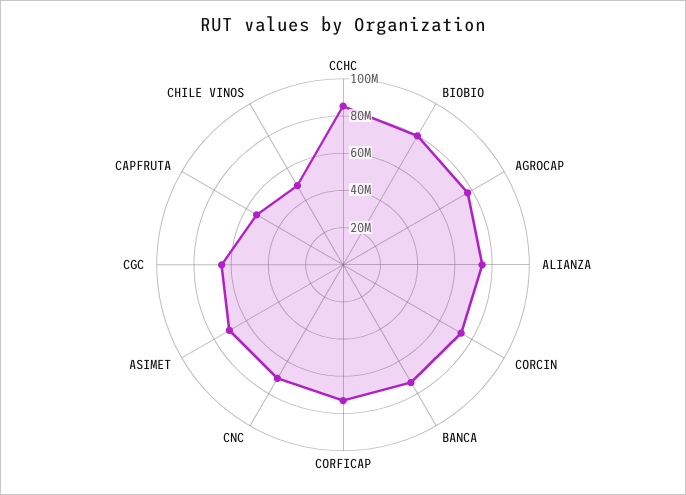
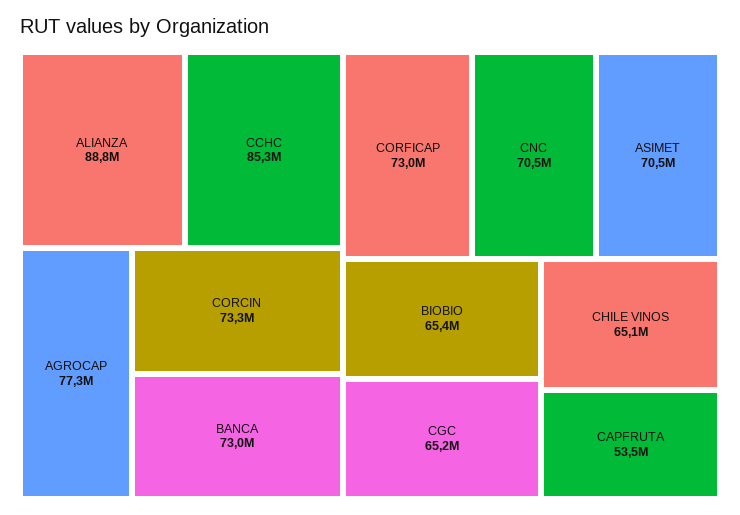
  {
    "CCHC": 85300000,
-   "BIOBIO": 80000000,
+   "BIOBIO": 65400000,
    "AGROCAP": 77300000,
-   "ALIANZA": 75000000,
+   "ALIANZA": 88800000,
    "CORCIN": 73300000,
    "BANCA": 73000000,
    "CORFICAP": 73000000,
    "CNC": 70500000,
    "ASIMET": 70500000,
    "CGC": 65200000,
    "CAPFRUTA": 53500000,
-   "CHILE VINOS": 50000000
+   "CHILE VINOS": 65100000
  }

